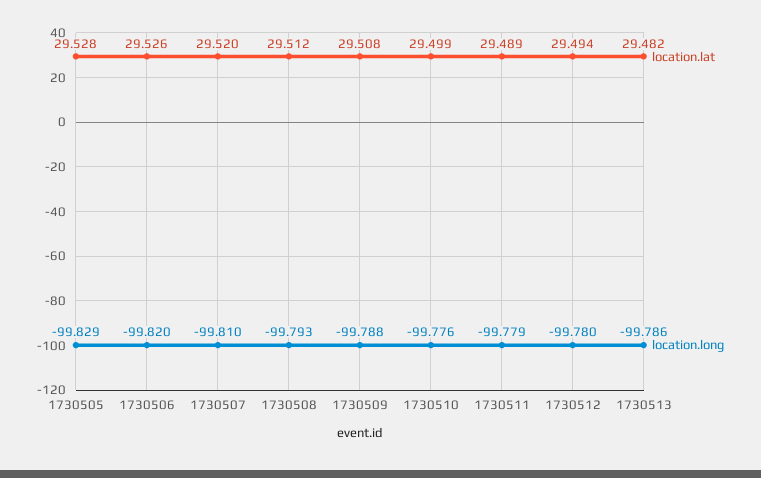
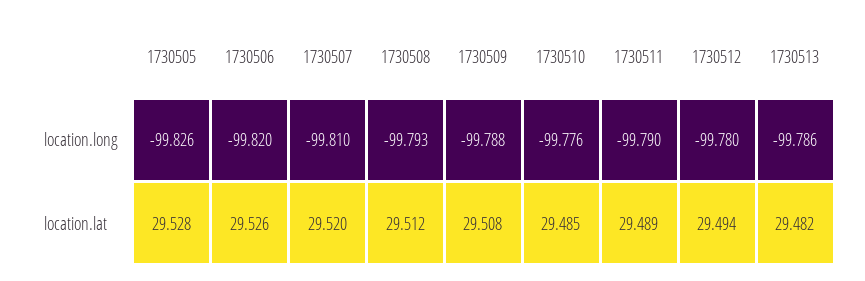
  {
    "location.lat": {
      "1730505": 29.528,
      "1730506": 29.526,
      "1730507": 29.52,
      "1730508": 29.512,
      "1730509": 29.508,
-     "1730510": 29.499,
+     "1730510": 29.485,
      "1730511": 29.489,
      "1730512": 29.494,
      "1730513": 29.482
    },
    "location.long": {
-     "1730505": -99.829,
+     "1730505": -99.826,
      "1730506": -99.82,
      "1730507": -99.81,
      "1730508": -99.793,
      "1730509": -99.788,
      "1730510": -99.776,
-     "1730511": -99.779,
+     "1730511": -99.79,
      "1730512": -99.78,
      "1730513": -99.786
    }
  }

